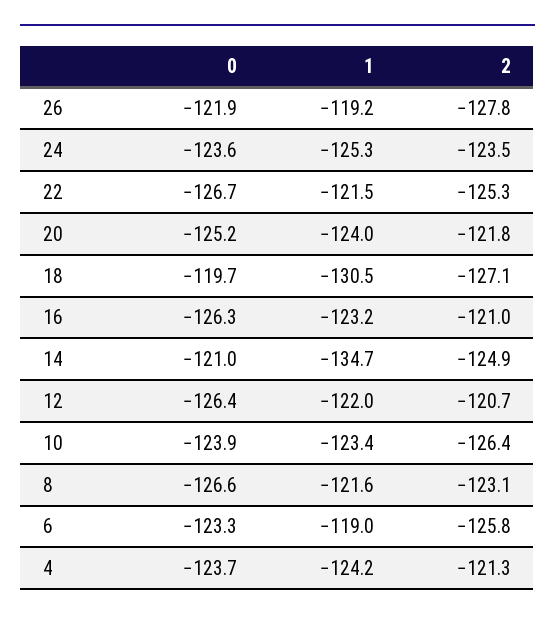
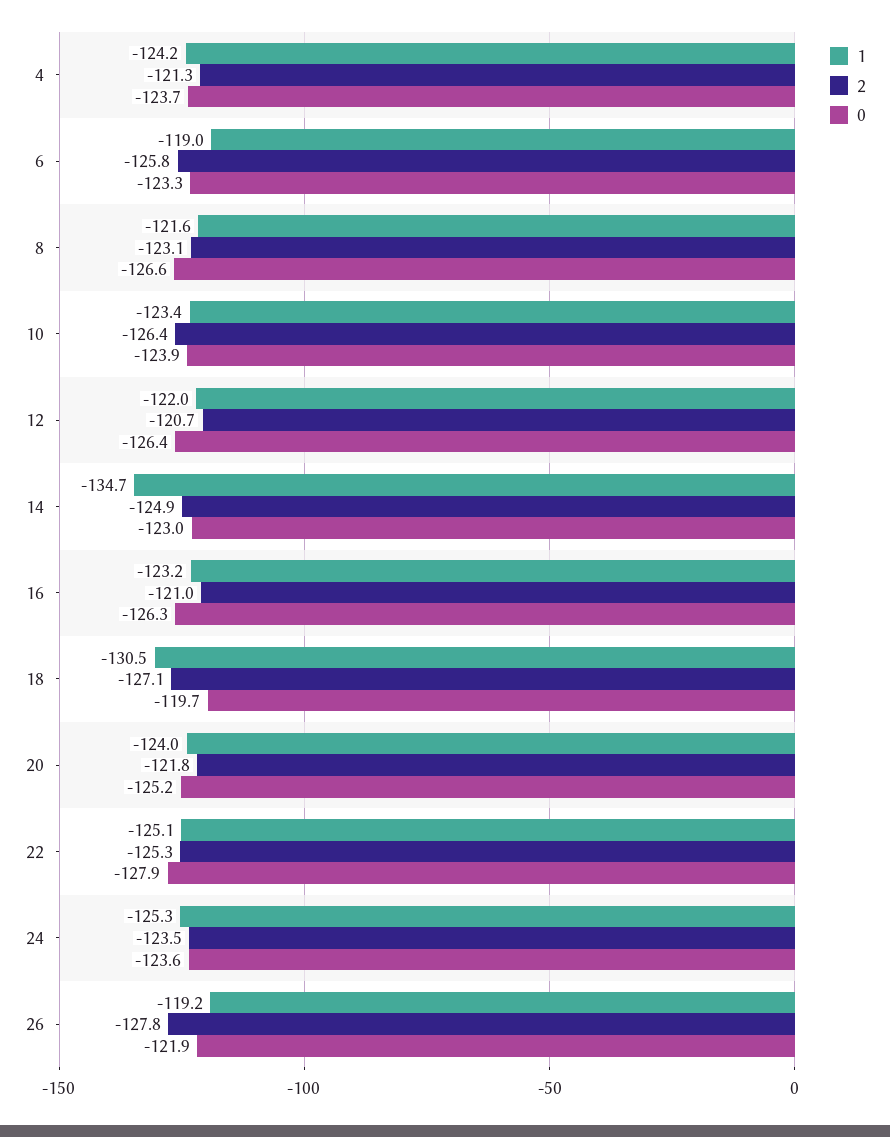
  {
    "0": {
      "26": -121.9,
      "24": -123.6,
-     "22": -126.7,
+     "22": -127.9,
      "20": -125.2,
      "18": -119.7,
      "16": -126.3,
-     "14": -121,
+     "14": -123,
      "12": -126.4,
      "10": -123.9,
      "8": -126.6,
      "6": -123.3,
      "4": -123.7
    },
    "1": {
      "26": -119.2,
      "24": -125.3,
-     "22": -121.5,
+     "22": -125.1,
      "20": -124,
      "18": -130.5,
      "16": -123.2,
      "14": -134.7,
      "12": -122,
      "10": -123.4,
      "8": -121.6,
      "6": -119,
      "4": -124.2
    },
    "2": {
      "26": -127.8,
      "24": -123.5,
      "22": -125.3,
      "20": -121.8,
      "18": -127.1,
      "16": -121,
      "14": -124.9,
      "12": -120.7,
      "10": -126.4,
      "8": -123.1,
      "6": -125.8,
      "4": -121.3
    }
  }

